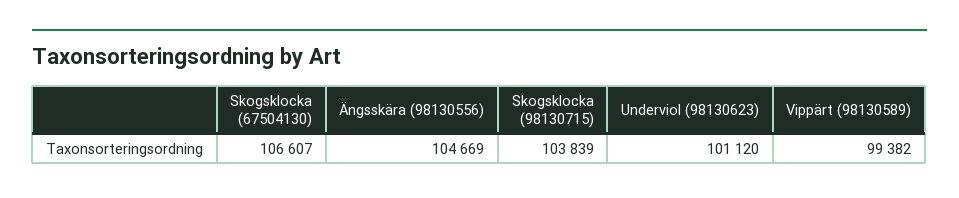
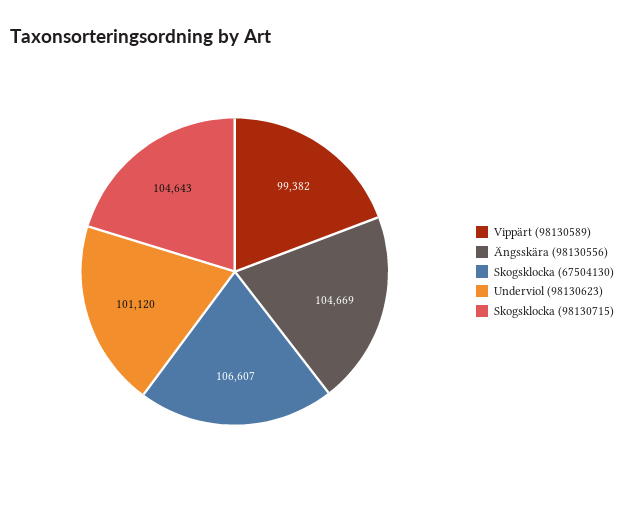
  {
    "Skogsklocka (67504130)": 106607,
    "Ängsskära (98130556)": 104669,
-   "Skogsklocka (98130715)": 103839,
+   "Skogsklocka (98130715)": 104643,
    "Underviol (98130623)": 101120,
    "Vippärt (98130589)": 99382
  }

